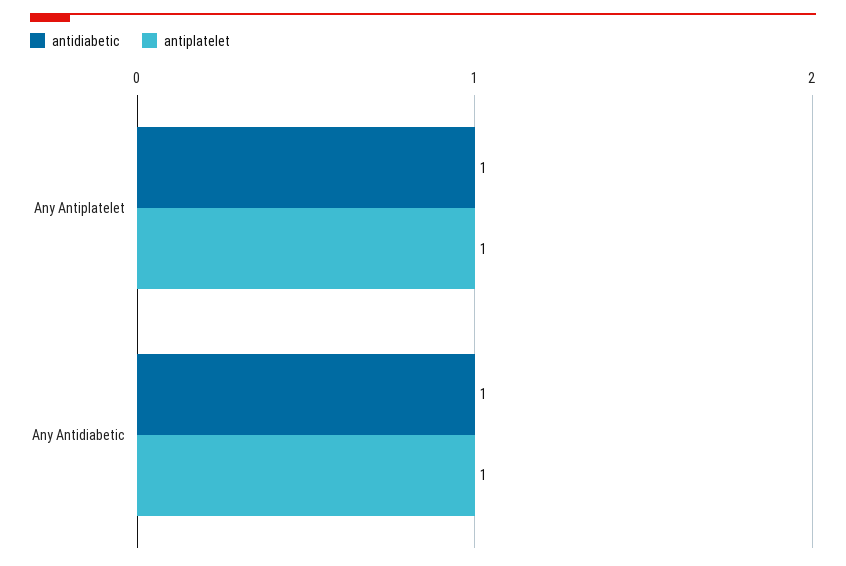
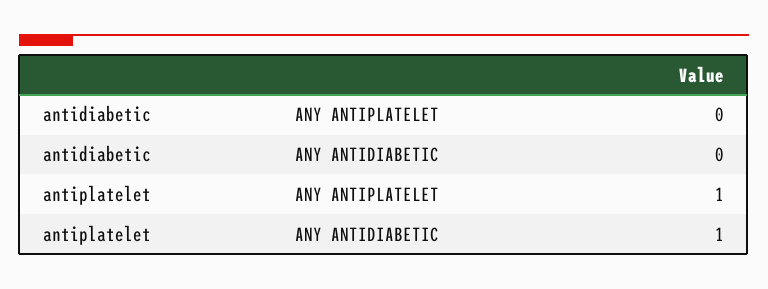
  {
    "antidiabetic": {
-     "Any Antiplatelet": 1,
+     "Any Antiplatelet": 0,
-     "Any Antidiabetic": 1
+     "Any Antidiabetic": 0
    },
    "antiplatelet": {
      "Any Antiplatelet": 1,
      "Any Antidiabetic": 1
    }
  }

